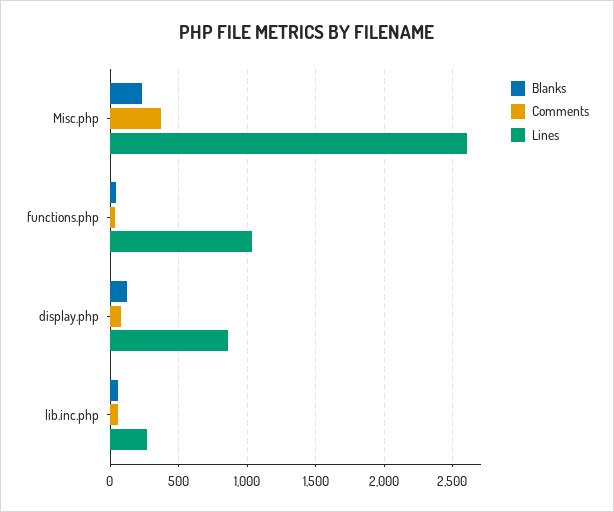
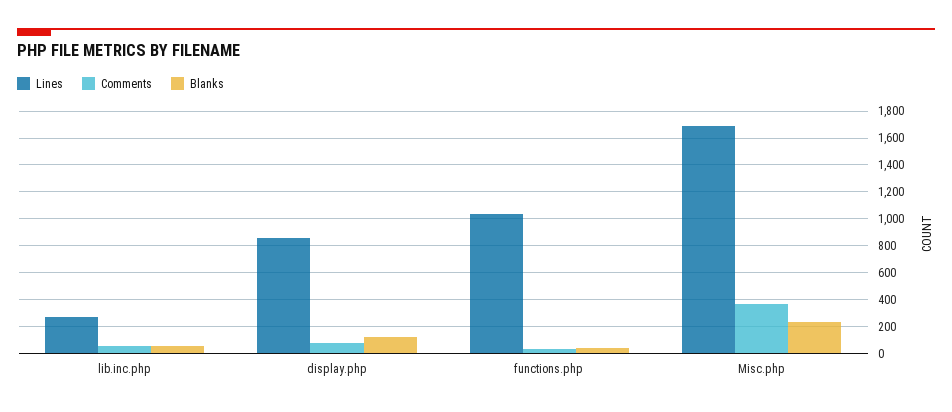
  {
    "Blanks": {
      "Misc.php": 250,
      "functions.php": 50,
      "display.php": 100,
      "lib.inc.php": 50
    },
    "Comments": {
      "Misc.php": 350,
      "functions.php": 50,
      "display.php": 50,
      "lib.inc.php": 50
    },
    "Lines": {
-     "Misc.php": 2600,
+     "Misc.php": 1700,
      "functions.php": 1050,
      "display.php": 850,
      "lib.inc.php": 250
    }
  }

